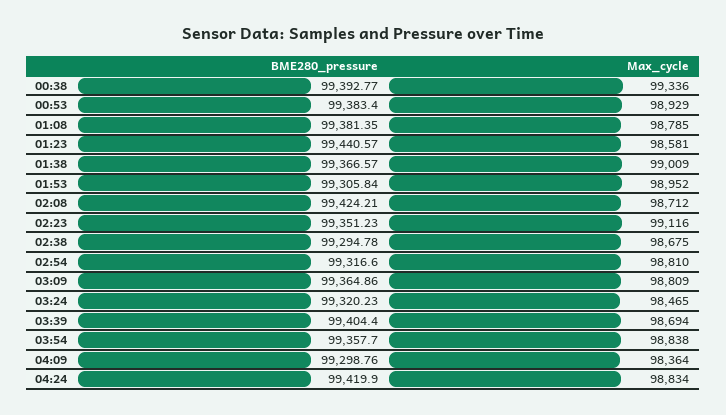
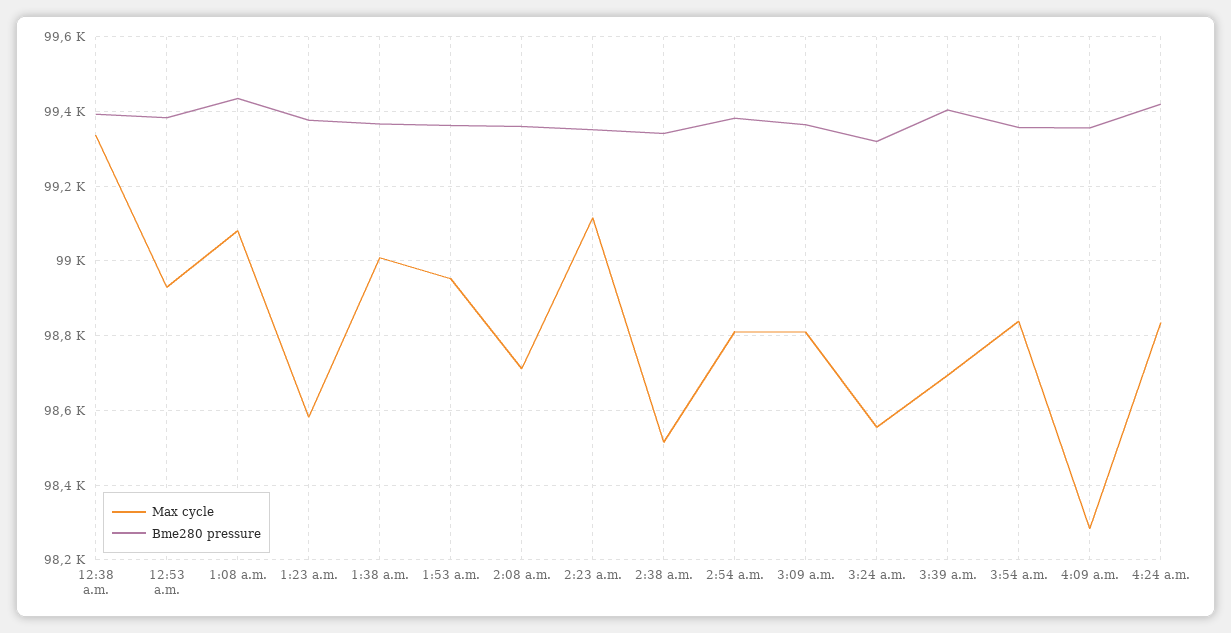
  {
    "BME280_pressure": {
      "00:38": 99392.77,
      "00:53": 99383.4,
-     "01:08": 99381.35,
+     "01:08": 99440,
-     "01:23": 99440.57,
+     "01:23": 99380,
      "01:38": 99366.57,
-     "01:53": 99305.84,
+     "01:53": 99360,
-     "02:08": 99424.21,
+     "02:08": 99360,
      "02:23": 99351.23,
-     "02:38": 99294.78,
+     "02:38": 99340,
-     "02:54": 99316.6,
+     "02:54": 99380,
      "03:09": 99364.86,
      "03:24": 99320.23,
      "03:39": 99404.4,
      "03:54": 99357.7,
-     "04:09": 99298.76,
+     "04:09": 99360,
      "04:24": 99419.9
    },
    "Max_cycle": {
      "00:38": 99336,
      "00:53": 98929,
-     "01:08": 98785,
+     "01:08": 99080,
      "01:23": 98581,
      "01:38": 99009,
      "01:53": 98952,
      "02:08": 98712,
      "02:23": 99116,
-     "02:38": 98675,
+     "02:38": 98520,
      "02:54": 98810,
      "03:09": 98809,
-     "03:24": 98465,
+     "03:24": 98560,
      "03:39": 98694,
      "03:54": 98838,
-     "04:09": 98364,
+     "04:09": 98280,
      "04:24": 98834
    }
  }

